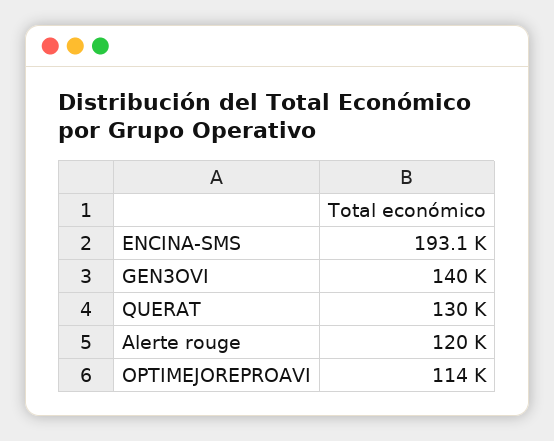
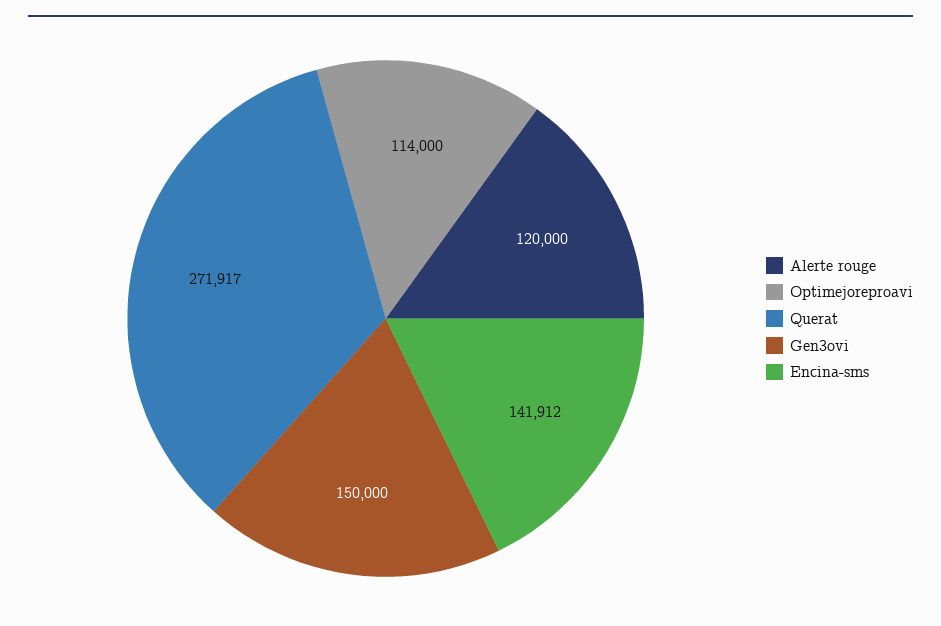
  {
-   "ENCINA-SMS": 193100,
+   "ENCINA-SMS": 141912,
-   "GEN3OVI": 140000,
+   "GEN3OVI": 150000,
-   "QUERAT": 130000,
+   "QUERAT": 271917,
    "Alerte rouge": 120000,
    "OPTIMEJOREPROAVI": 114000
  }

